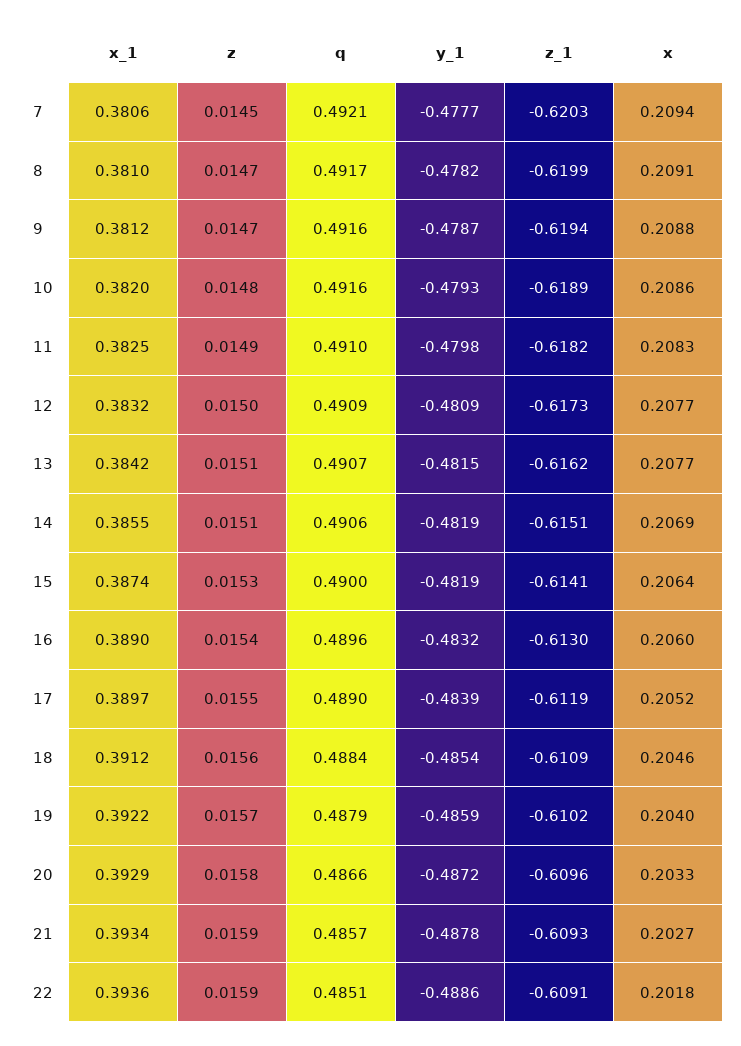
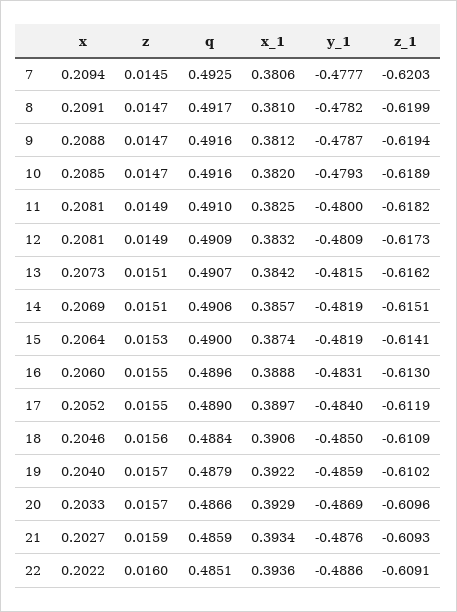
  {
    "x_1": {
      "7": 0.3806,
      "8": 0.381,
      "9": 0.3812,
      "10": 0.382,
      "11": 0.3825,
      "12": 0.3832,
      "13": 0.3842,
-     "14": 0.3855,
+     "14": 0.3857,
      "15": 0.3874,
-     "16": 0.389,
+     "16": 0.3888,
      "17": 0.3897,
-     "18": 0.3912,
+     "18": 0.3906,
      "19": 0.3922,
      "20": 0.3929,
      "21": 0.3934,
      "22": 0.3936
    },
    "z": {
      "7": 0.0145,
      "8": 0.0147,
      "9": 0.0147,
-     "10": 0.0148,
+     "10": 0.0147,
      "11": 0.0149,
-     "12": 0.015,
+     "12": 0.0149,
      "13": 0.0151,
      "14": 0.0151,
      "15": 0.0153,
-     "16": 0.0154,
+     "16": 0.0155,
      "17": 0.0155,
      "18": 0.0156,
      "19": 0.0157,
-     "20": 0.0158,
+     "20": 0.0157,
      "21": 0.0159,
-     "22": 0.0159
+     "22": 0.016
    },
    "q": {
-     "7": 0.4921,
+     "7": 0.4925,
      "8": 0.4917,
      "9": 0.4916,
      "10": 0.4916,
      "11": 0.491,
      "12": 0.4909,
      "13": 0.4907,
      "14": 0.4906,
      "15": 0.49,
      "16": 0.4896,
      "17": 0.489,
      "18": 0.4884,
      "19": 0.4879,
      "20": 0.4866,
-     "21": 0.4857,
+     "21": 0.4859,
      "22": 0.4851
    },
    "y_1": {
      "7": -0.4777,
      "8": -0.4782,
      "9": -0.4787,
      "10": -0.4793,
-     "11": -0.4798,
+     "11": -0.48,
      "12": -0.4809,
      "13": -0.4815,
      "14": -0.4819,
      "15": -0.4819,
-     "16": -0.4832,
+     "16": -0.4831,
-     "17": -0.4839,
+     "17": -0.484,
-     "18": -0.4854,
+     "18": -0.485,
      "19": -0.4859,
-     "20": -0.4872,
+     "20": -0.4869,
-     "21": -0.4878,
+     "21": -0.4876,
      "22": -0.4886
    },
    "z_1": {
      "7": -0.6203,
      "8": -0.6199,
      "9": -0.6194,
      "10": -0.6189,
      "11": -0.6182,
      "12": -0.6173,
      "13": -0.6162,
      "14": -0.6151,
      "15": -0.6141,
      "16": -0.613,
      "17": -0.6119,
      "18": -0.6109,
      "19": -0.6102,
      "20": -0.6096,
      "21": -0.6093,
      "22": -0.6091
    },
    "x": {
      "7": 0.2094,
      "8": 0.2091,
      "9": 0.2088,
-     "10": 0.2086,
+     "10": 0.2085,
-     "11": 0.2083,
+     "11": 0.2081,
-     "12": 0.2077,
+     "12": 0.2081,
-     "13": 0.2077,
+     "13": 0.2073,
      "14": 0.2069,
      "15": 0.2064,
      "16": 0.206,
      "17": 0.2052,
      "18": 0.2046,
      "19": 0.204,
      "20": 0.2033,
      "21": 0.2027,
-     "22": 0.2018
+     "22": 0.2022
    }
  }

